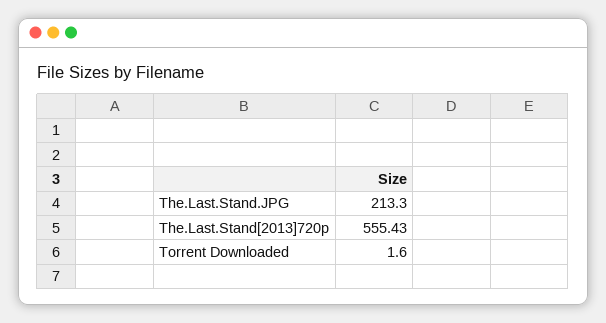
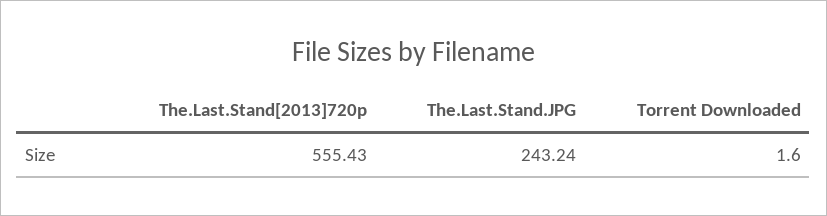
  {
-   "The.Last.Stand.JPG": 213.3,
+   "The.Last.Stand.JPG": 243.24,
    "The.Last.Stand[2013]720p": 555.43,
    "Torrent Downloaded": 1.6
  }

